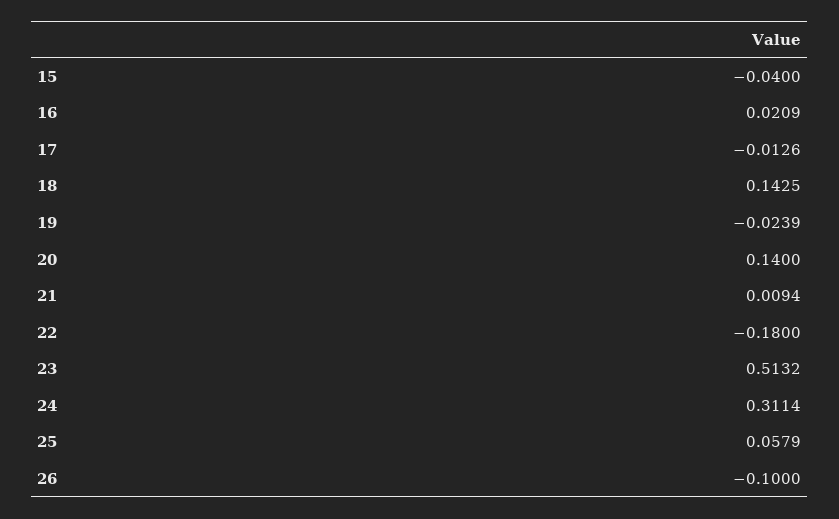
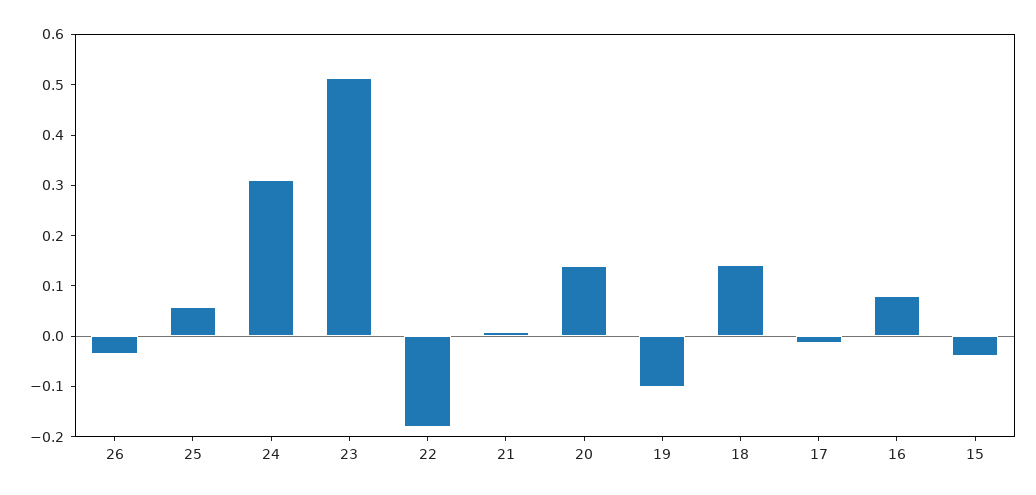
  {
    "15": -0.04,
-   "16": 0.0209,
+   "16": 0.08,
    "17": -0.0126,
    "18": 0.1425,
-   "19": -0.0239,
+   "19": -0.1,
    "20": 0.14,
    "21": 0.0094,
    "22": -0.18,
    "23": 0.5132,
    "24": 0.3114,
    "25": 0.0579,
-   "26": -0.1
+   "26": -0.04
  }

